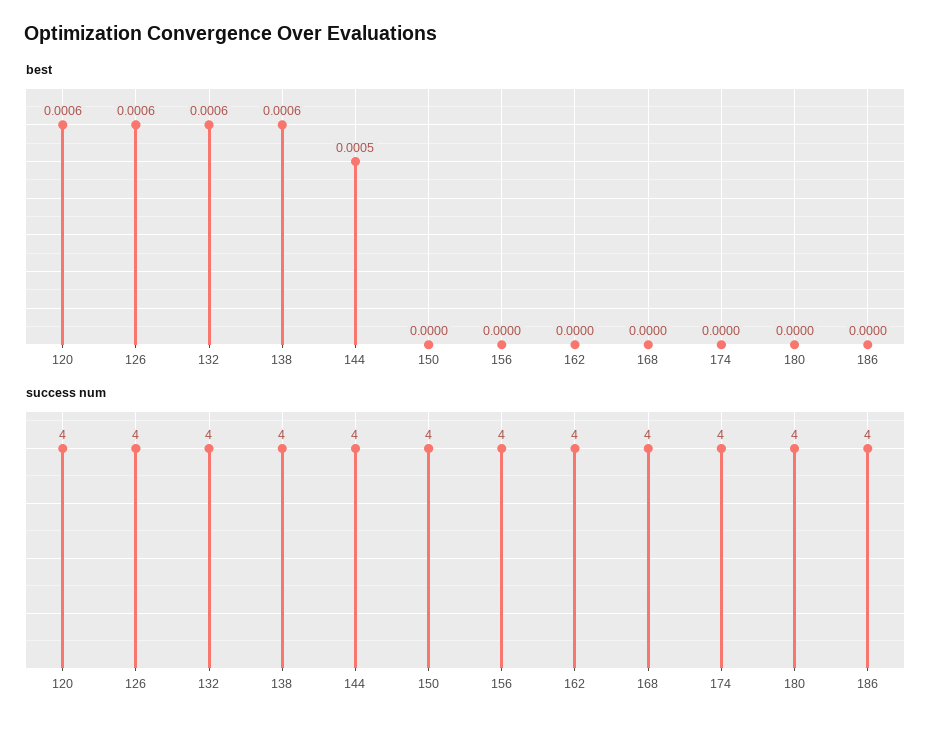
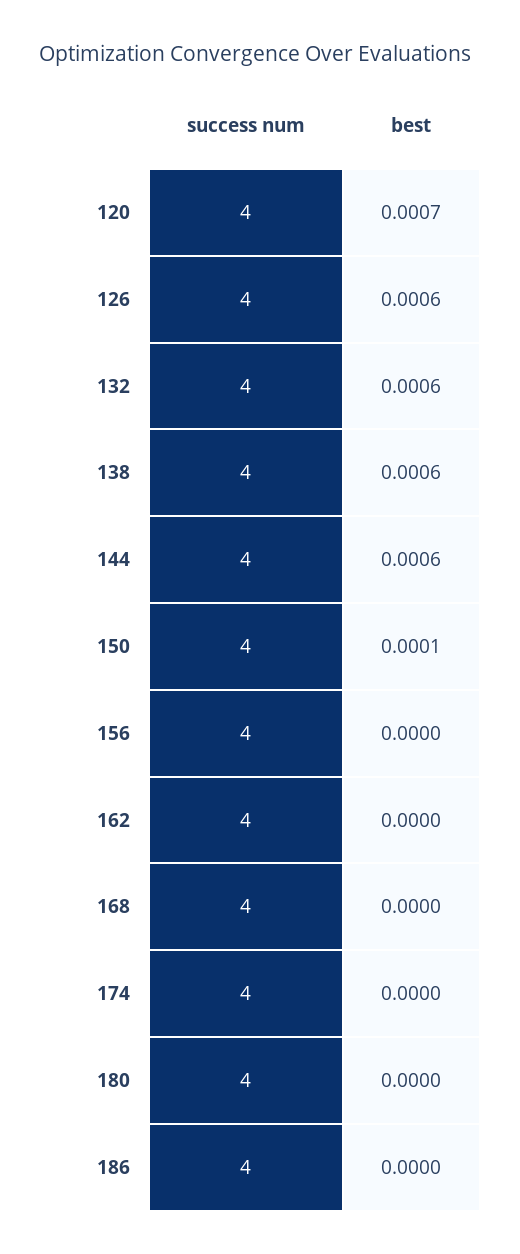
  {
    "best": {
-     "120": 0.0006,
+     "120": 0.0007,
      "126": 0.0006,
      "132": 0.0006,
      "138": 0.0006,
-     "144": 0.0005,
+     "144": 0.0006,
-     "150": 0,
+     "150": 0.0001,
      "156": 0,
      "162": 0,
      "168": 0,
      "174": 0,
      "180": 0,
      "186": 0
    },
    "success num": {
      "120": 4,
      "126": 4,
      "132": 4,
      "138": 4,
      "144": 4,
      "150": 4,
      "156": 4,
      "162": 4,
      "168": 4,
      "174": 4,
      "180": 4,
      "186": 4
    }
  }

